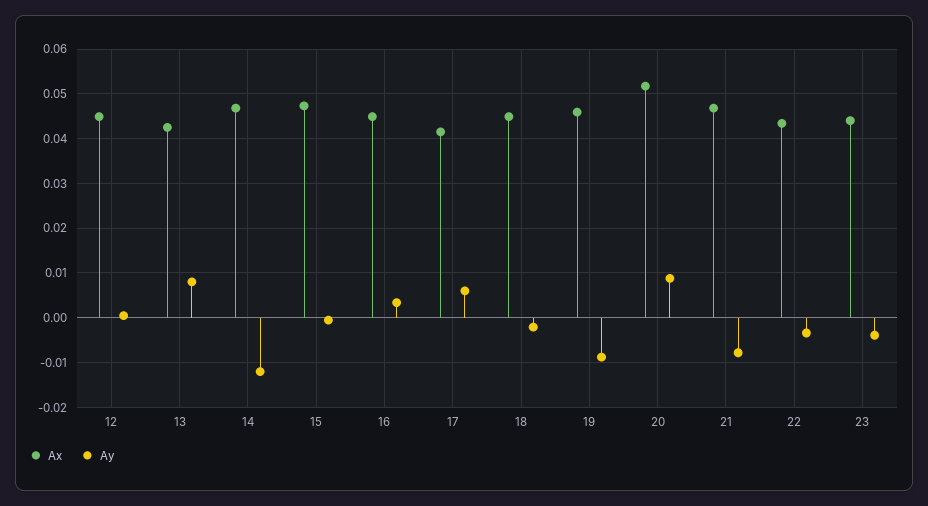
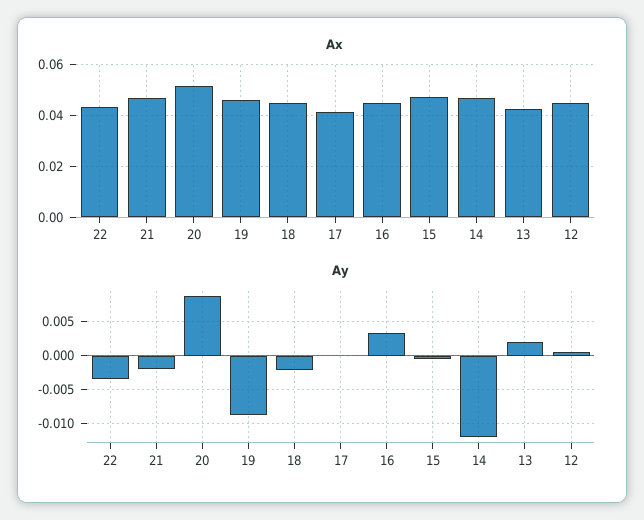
  {
    "Ax": {
      "12": 0.044,
      "13": 0.042,
      "14": 0.046,
      "15": 0.048,
      "16": 0.044,
      "17": 0.042,
      "18": 0.044,
      "19": 0.046,
      "20": 0.052,
      "21": 0.046,
-     "22": 0.044,
+     "22": 0.044
-     "23": 0.044
    },
    "Ay": {
      "12": 0.001,
-     "13": 0.008,
+     "13": 0.002,
      "14": -0.012,
      "15": -0.001,
      "16": 0.003,
-     "17": 0.006,
+     "17": 0,
      "18": -0.002,
      "19": -0.009,
      "20": 0.009,
-     "21": -0.008,
+     "21": -0.002,
-     "22": -0.003,
+     "22": -0.003
-     "23": -0.004
    }
  }

